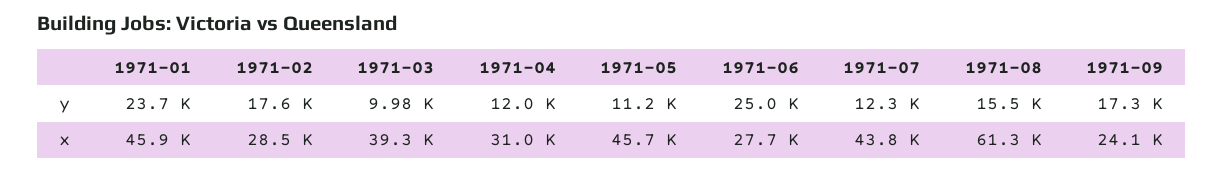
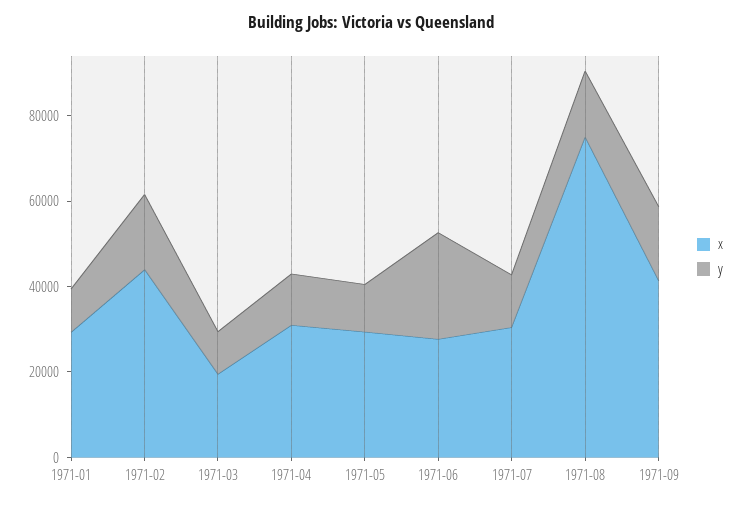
  {
    "y": {
-     "1971-01": 23700,
+     "1971-01": 10000,
      "1971-02": 17600,
      "1971-03": 9980,
      "1971-04": 12000,
      "1971-05": 11200,
      "1971-06": 25000,
      "1971-07": 12300,
      "1971-08": 15500,
      "1971-09": 17300
    },
    "x": {
-     "1971-01": 45900,
+     "1971-01": 30000,
-     "1971-02": 28500,
+     "1971-02": 45000,
-     "1971-03": 39300,
+     "1971-03": 20000,
      "1971-04": 31000,
-     "1971-05": 45700,
+     "1971-05": 30000,
      "1971-06": 27700,
-     "1971-07": 43800,
+     "1971-07": 30000,
-     "1971-08": 61300,
+     "1971-08": 75000,
-     "1971-09": 24100
+     "1971-09": 40000
    }
  }

